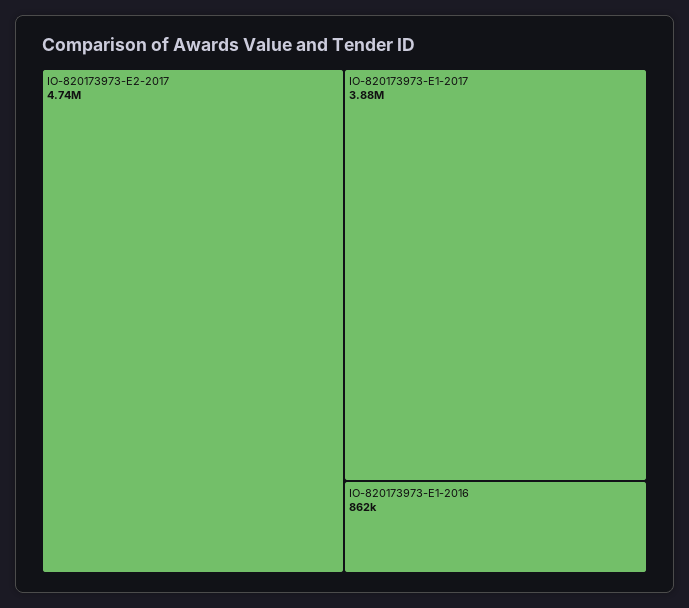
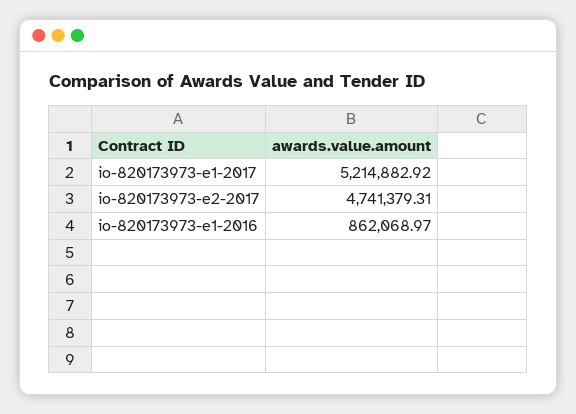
  {
    "IO-820173973-E2-2017": 4741379.31,
-   "IO-820173973-E1-2017": 3880000,
+   "IO-820173973-E1-2017": 5214882.92,
    "IO-820173973-E1-2016": 862068.97
  }

